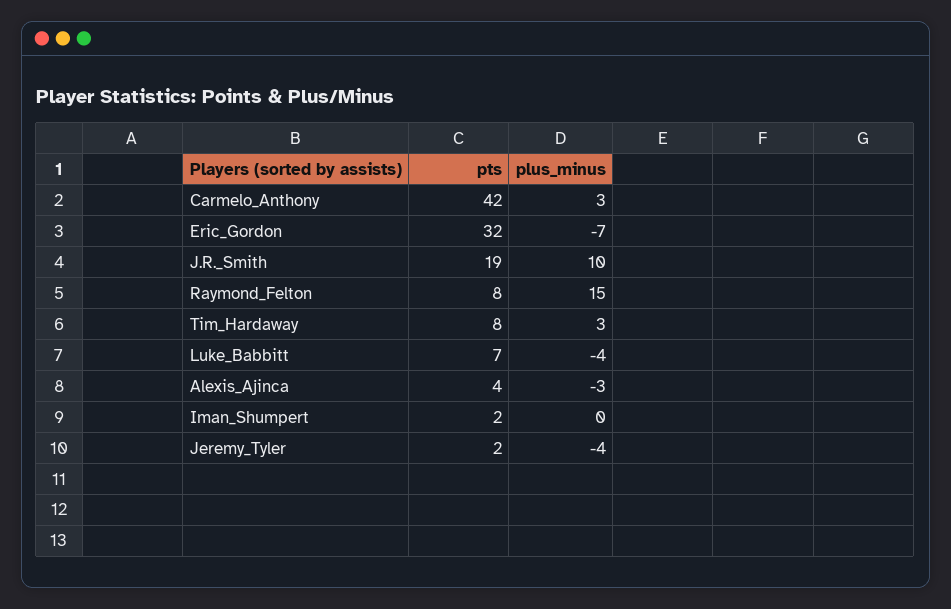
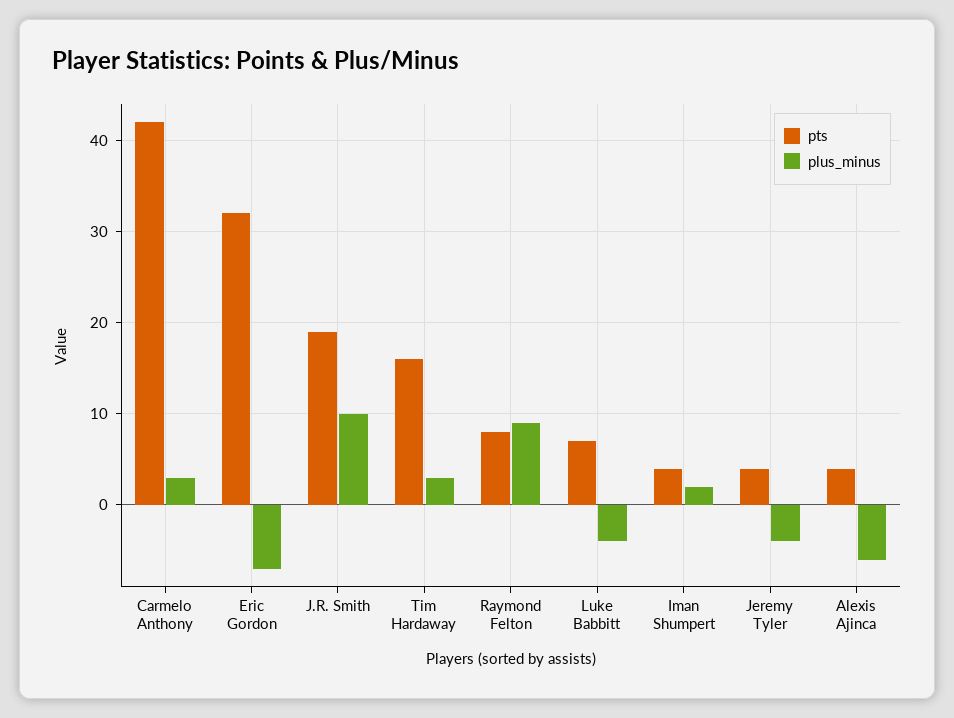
  {
    "pts": {
      "Carmelo_Anthony": 42,
      "Eric_Gordon": 32,
      "J.R._Smith": 19,
      "Raymond_Felton": 8,
-     "Tim_Hardaway": 8,
+     "Tim_Hardaway": 16,
      "Luke_Babbitt": 7,
      "Alexis_Ajinca": 4,
-     "Iman_Shumpert": 2,
+     "Iman_Shumpert": 4,
-     "Jeremy_Tyler": 2
+     "Jeremy_Tyler": 4
    },
    "plus_minus": {
      "Carmelo_Anthony": 3,
      "Eric_Gordon": -7,
      "J.R._Smith": 10,
-     "Raymond_Felton": 15,
+     "Raymond_Felton": 9,
      "Tim_Hardaway": 3,
      "Luke_Babbitt": -4,
-     "Alexis_Ajinca": -3,
+     "Alexis_Ajinca": -6,
-     "Iman_Shumpert": 0,
+     "Iman_Shumpert": 2,
      "Jeremy_Tyler": -4
    }
  }

